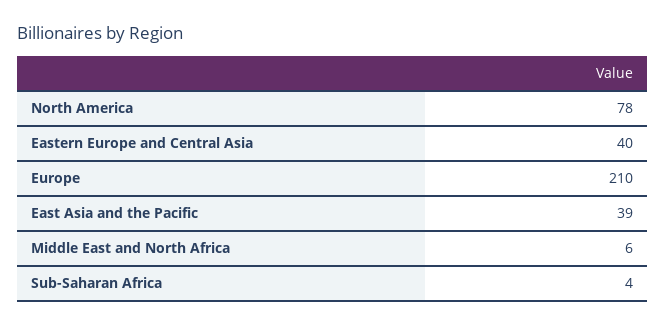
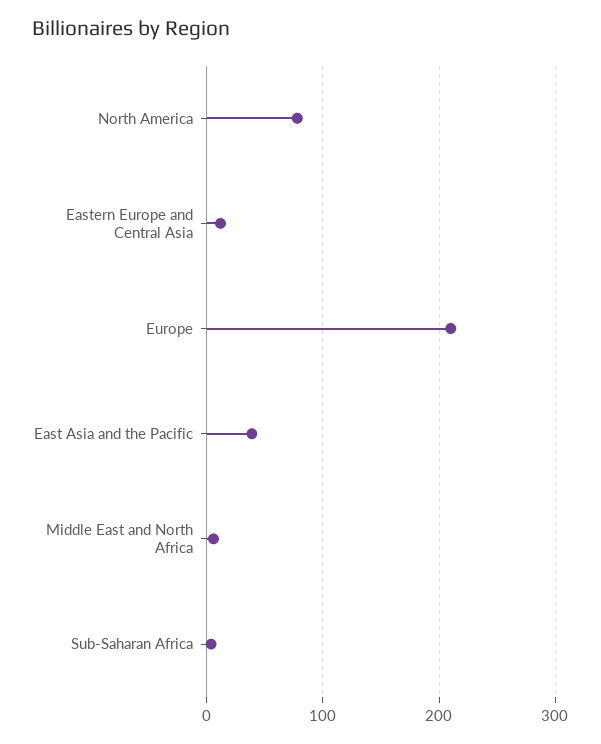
  {
    "North America": 78,
-   "Eastern Europe and Central Asia": 40,
+   "Eastern Europe and Central Asia": 10,
    "Europe": 210,
    "East Asia and the Pacific": 39,
    "Middle East and North Africa": 6,
    "Sub-Saharan Africa": 4
  }

